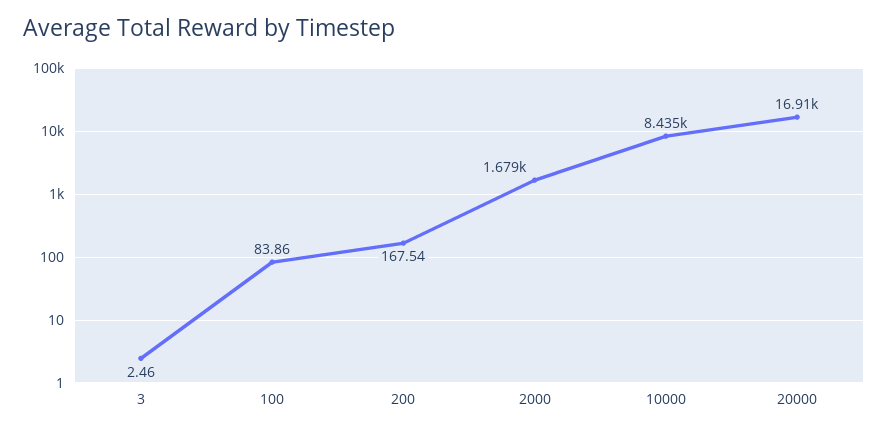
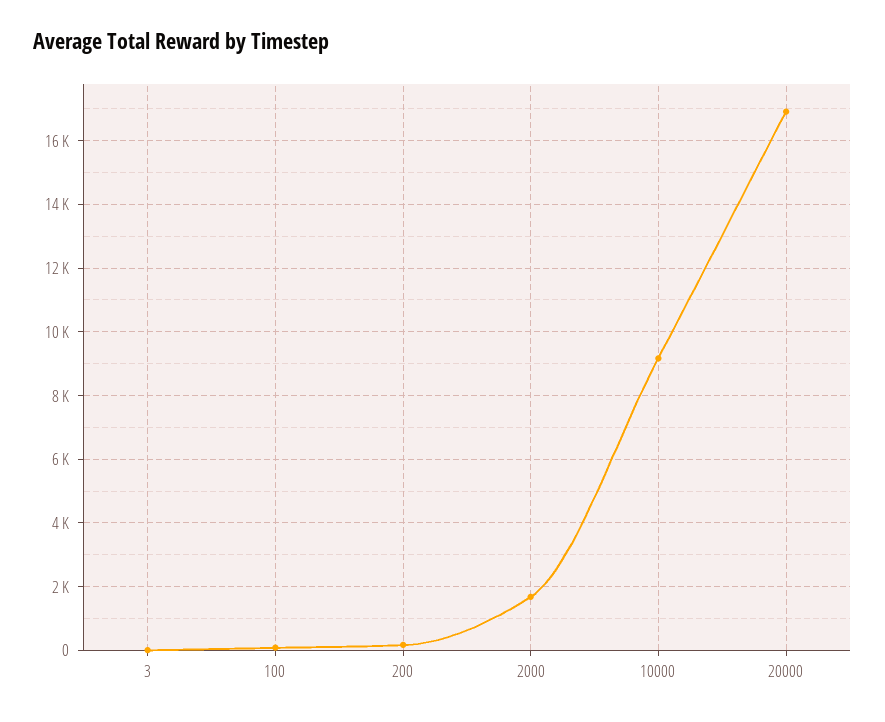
  {
    "3": 2.46,
    "100": 83.86,
    "200": 167.54,
    "2000": 1679,
-   "10000": 8435,
+   "10000": 9200,
    "20000": 16910
  }

